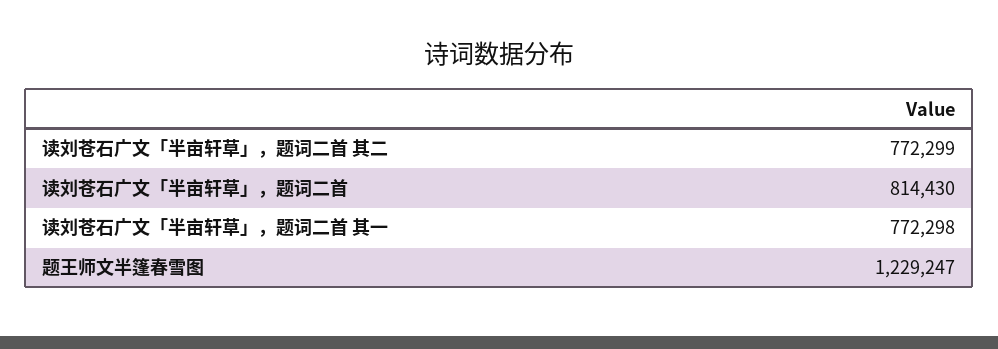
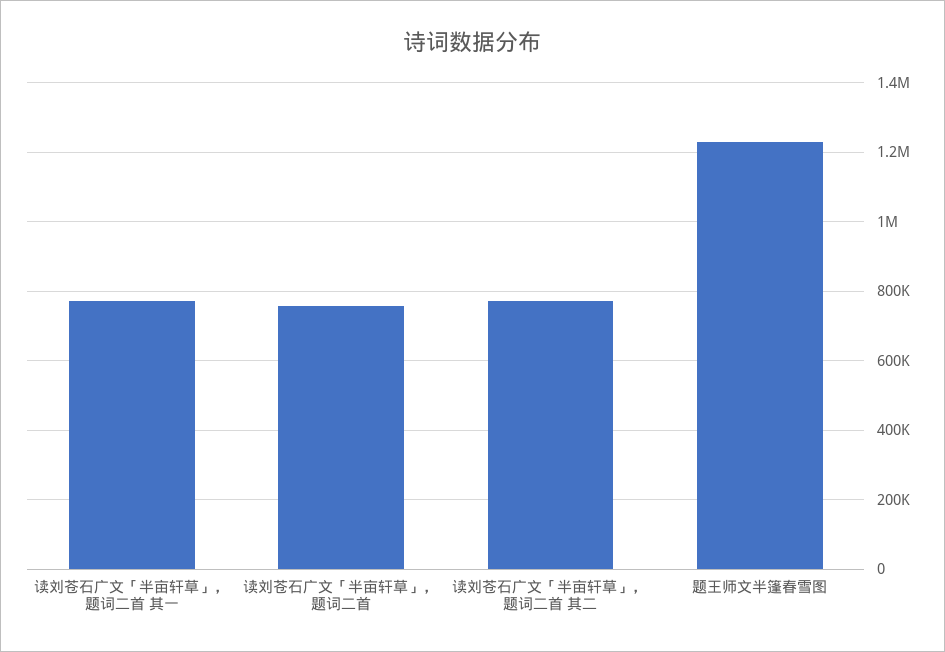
  {
    "读刘苍石广文「半亩轩草」，题词二首 其二": 772299,
-   "读刘苍石广文「半亩轩草」，题词二首": 814430,
+   "读刘苍石广文「半亩轩草」，题词二首": 760000,
    "读刘苍石广文「半亩轩草」，题词二首 其一": 772298,
    "题王师文半篷春雪图": 1229247
  }

